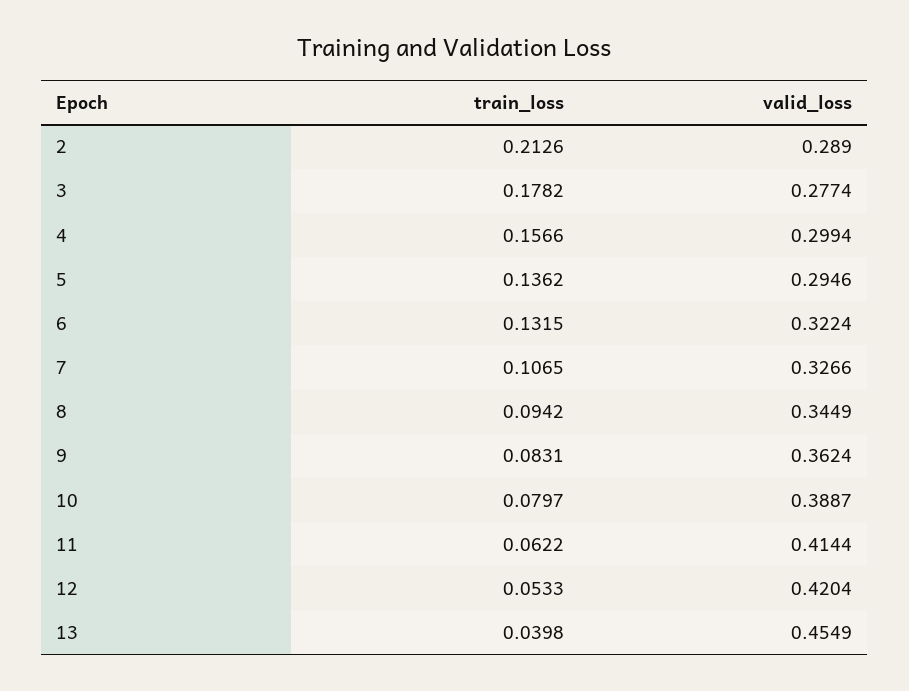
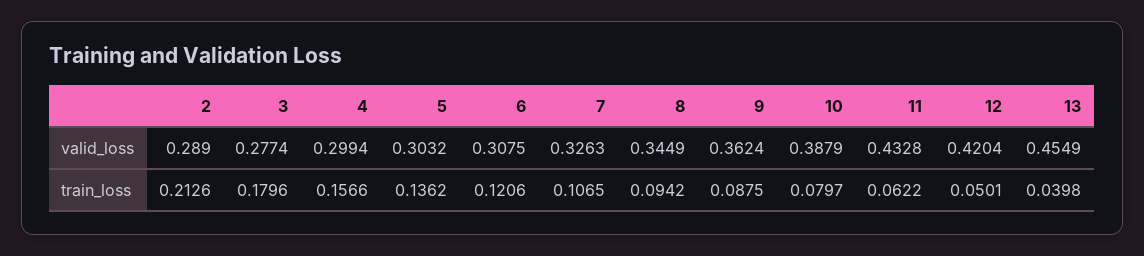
  {
    "train_loss": {
      "2": 0.2126,
-     "3": 0.1782,
+     "3": 0.1796,
      "4": 0.1566,
      "5": 0.1362,
-     "6": 0.1315,
+     "6": 0.1206,
      "7": 0.1065,
      "8": 0.0942,
-     "9": 0.0831,
+     "9": 0.0875,
      "10": 0.0797,
      "11": 0.0622,
-     "12": 0.0533,
+     "12": 0.0501,
      "13": 0.0398
    },
    "valid_loss": {
      "2": 0.289,
      "3": 0.2774,
      "4": 0.2994,
-     "5": 0.2946,
+     "5": 0.3032,
-     "6": 0.3224,
+     "6": 0.3075,
-     "7": 0.3266,
+     "7": 0.3263,
      "8": 0.3449,
      "9": 0.3624,
-     "10": 0.3887,
+     "10": 0.3879,
-     "11": 0.4144,
+     "11": 0.4328,
      "12": 0.4204,
      "13": 0.4549
    }
  }

